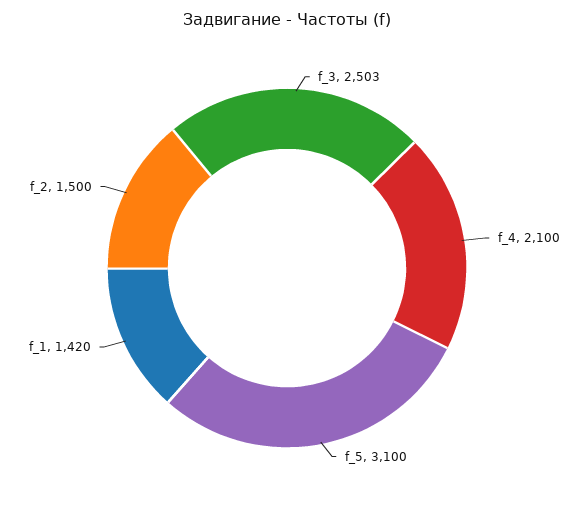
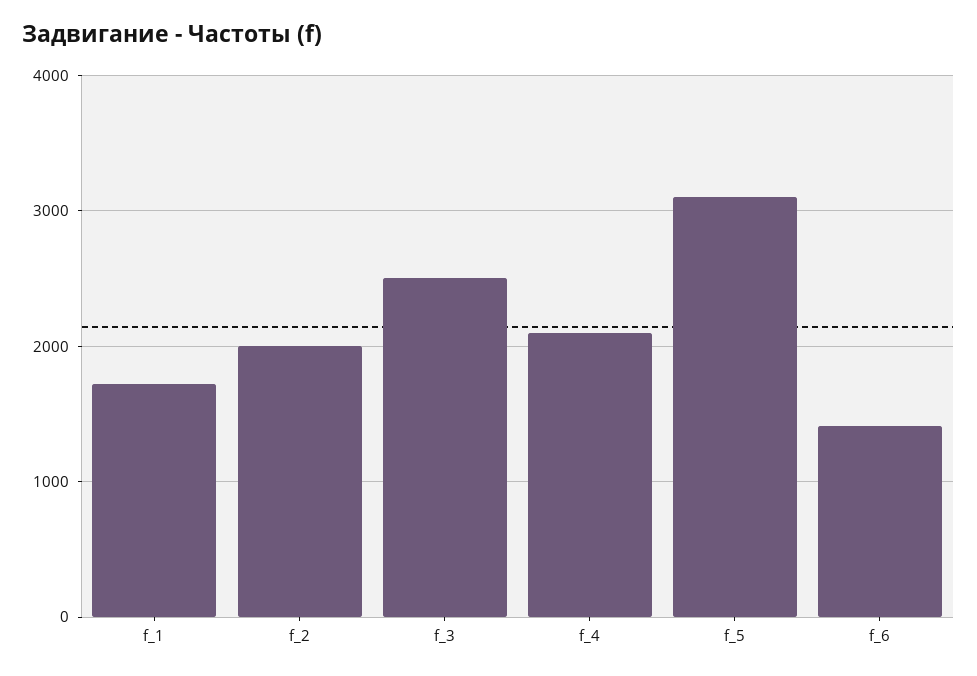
  {
    "f_3": 2503,
    "f_4": 2100,
    "f_5": 3100,
-   "f_1": 1420,
+   "f_1": 1700,
-   "f_2": 1500
+   "f_2": 2000,
+   "f_6": 1400
  }

